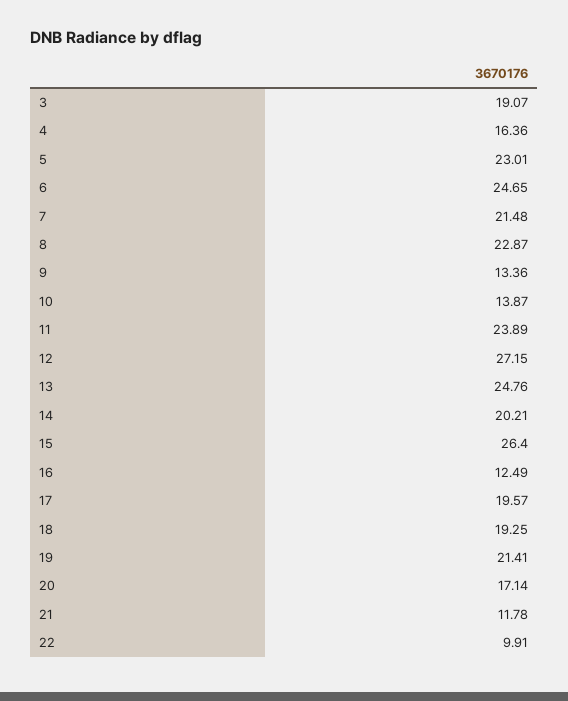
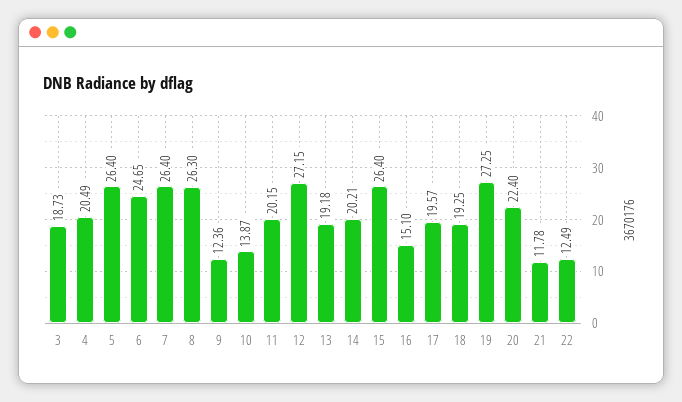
  {
-   "3": 19.07,
+   "3": 18.73,
-   "4": 16.36,
+   "4": 20.49,
-   "5": 23.01,
+   "5": 26.4,
    "6": 24.65,
-   "7": 21.48,
+   "7": 26.4,
-   "8": 22.87,
+   "8": 26.3,
-   "9": 13.36,
+   "9": 12.36,
    "10": 13.87,
-   "11": 23.89,
+   "11": 20.15,
    "12": 27.15,
-   "13": 24.76,
+   "13": 19.18,
    "14": 20.21,
    "15": 26.4,
-   "16": 12.49,
+   "16": 15.1,
    "17": 19.57,
    "18": 19.25,
-   "19": 21.41,
+   "19": 27.25,
-   "20": 17.14,
+   "20": 22.4,
    "21": 11.78,
-   "22": 9.91
+   "22": 12.49
  }

